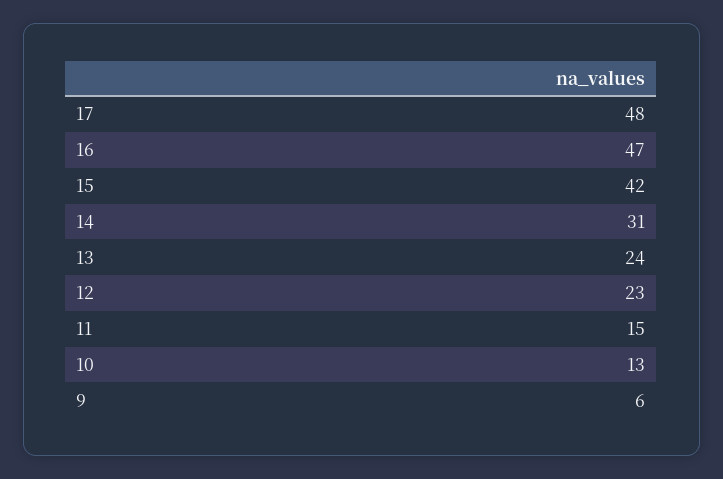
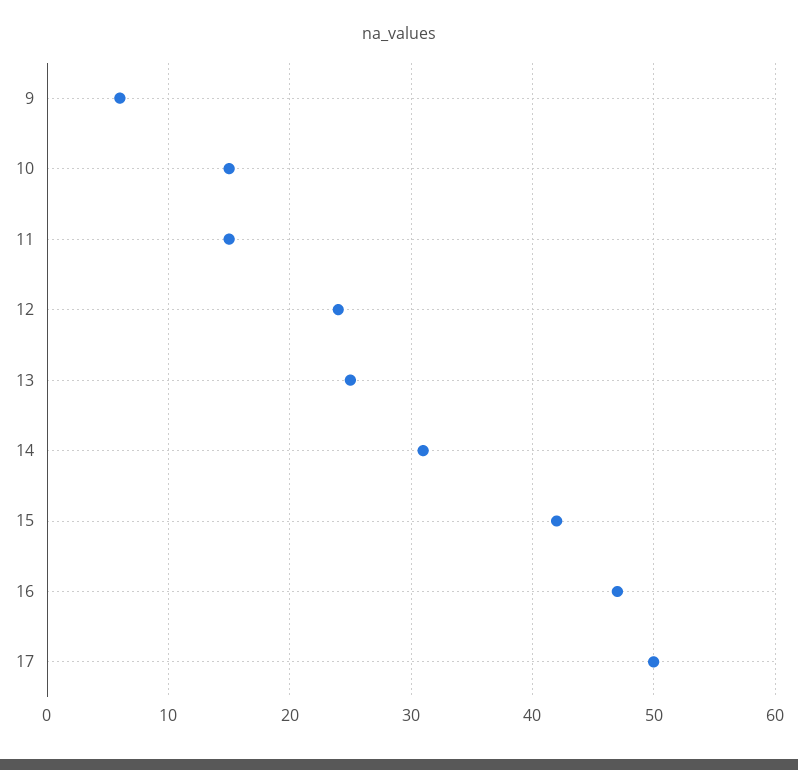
  {
-   "17": 48,
+   "17": 50,
    "16": 47,
    "15": 42,
    "14": 31,
-   "13": 24,
+   "13": 25,
-   "12": 23,
+   "12": 24,
    "11": 15,
-   "10": 13,
+   "10": 15,
    "9": 6
  }

